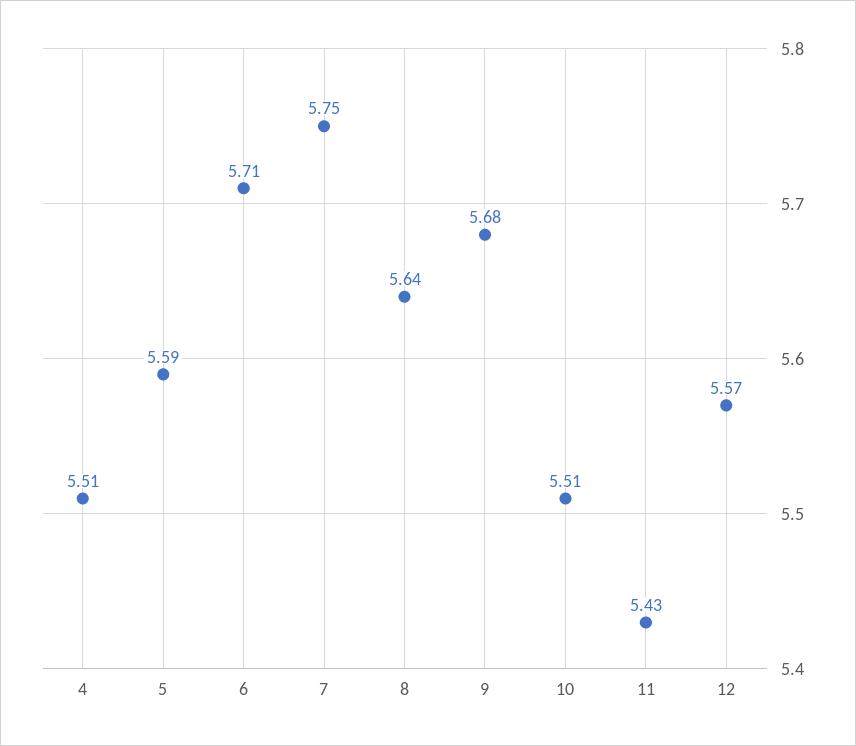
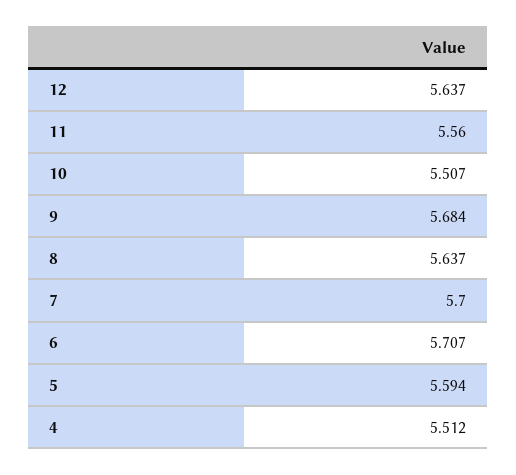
  {
    "4": 5.512,
    "5": 5.594,
    "6": 5.707,
-   "7": 5.75,
+   "7": 5.7,
    "8": 5.637,
    "9": 5.684,
    "10": 5.507,
-   "11": 5.43,
+   "11": 5.56,
-   "12": 5.57
+   "12": 5.637
  }

